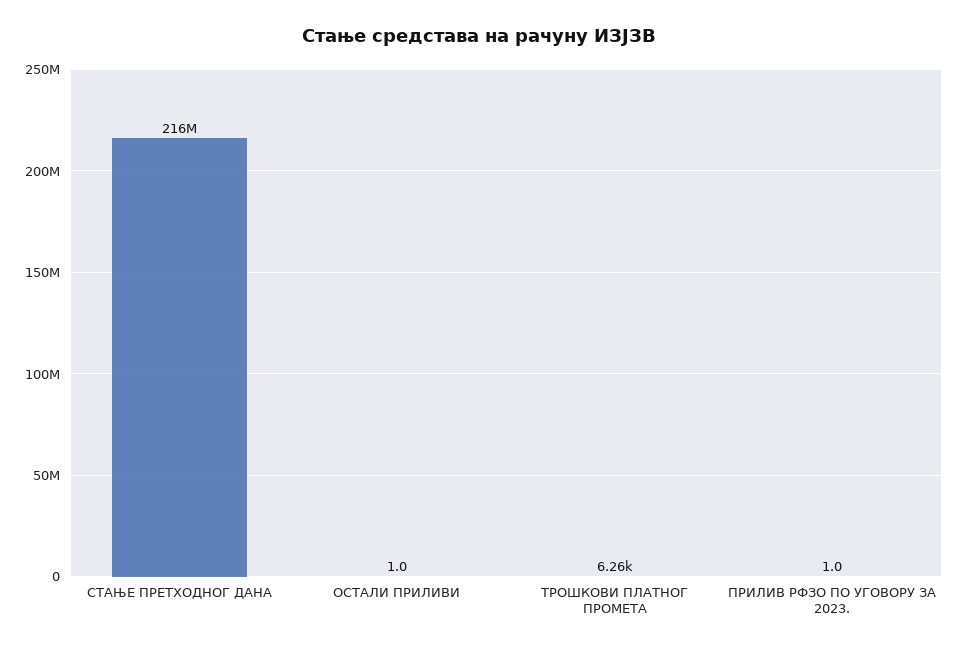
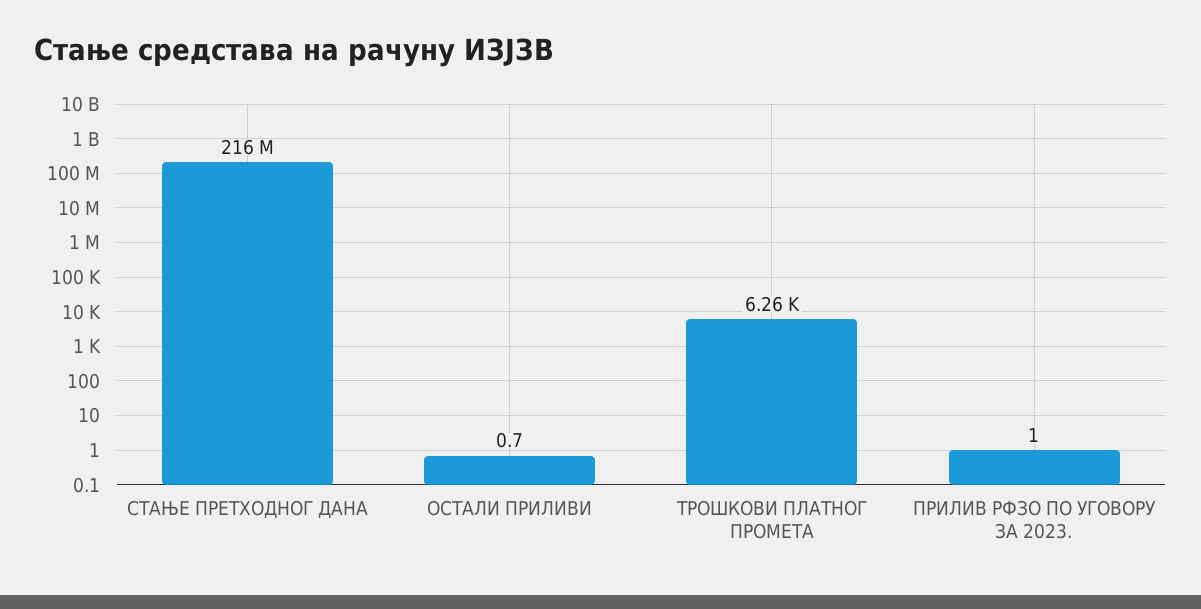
  {
    "СТАЊЕ ПРЕТХОДНОГ ДАНА": 216000000,
-   "ОСТАЛИ ПРИЛИВИ": 1,
+   "ОСТАЛИ ПРИЛИВИ": 0.7,
    "ТРОШКОВИ ПЛАТНОГ ПРОМЕТА": 6260,
    "ПРИЛИВ РФЗО ПО УГОВОРУ ЗА 2023.": 1
  }

